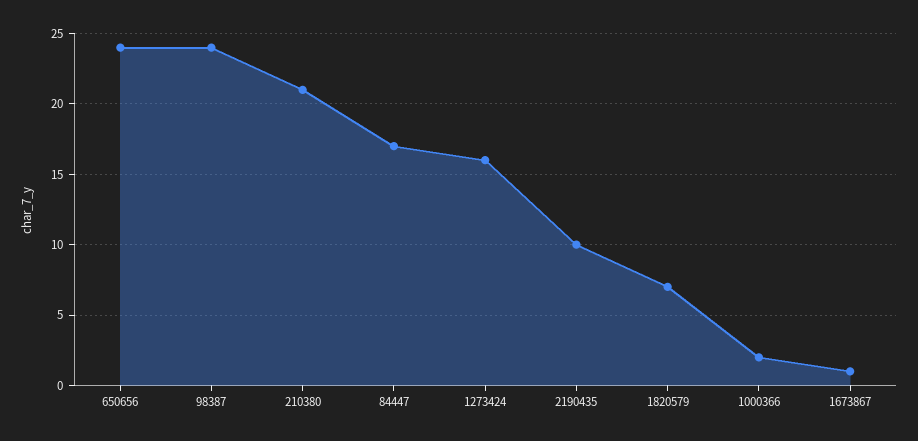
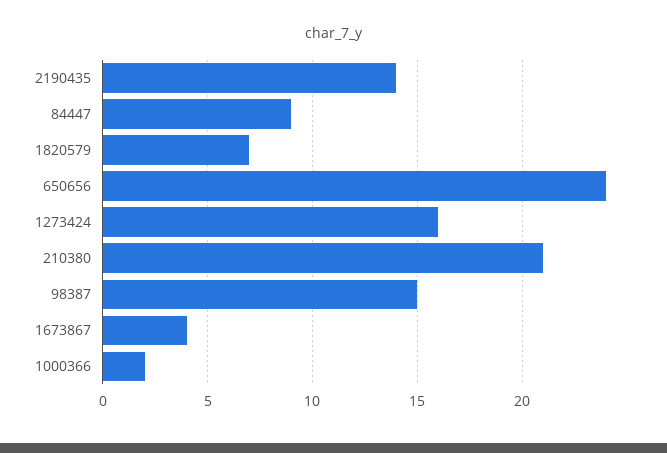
  {
    "650656": 24,
-   "98387": 24,
+   "98387": 15,
    "210380": 21,
-   "84447": 17,
+   "84447": 9,
    "1273424": 16,
-   "2190435": 10,
+   "2190435": 14,
    "1820579": 7,
    "1000366": 2,
-   "1673867": 1
+   "1673867": 4
  }

